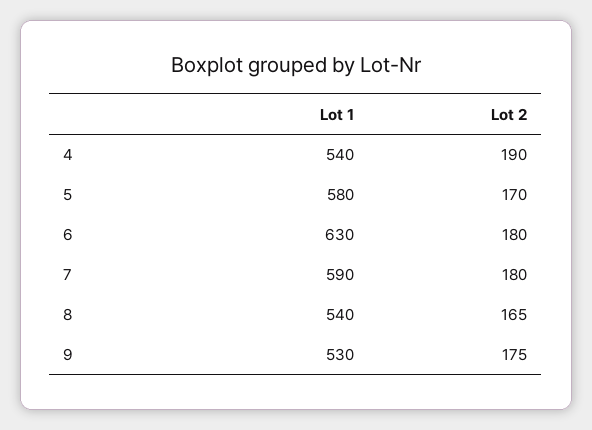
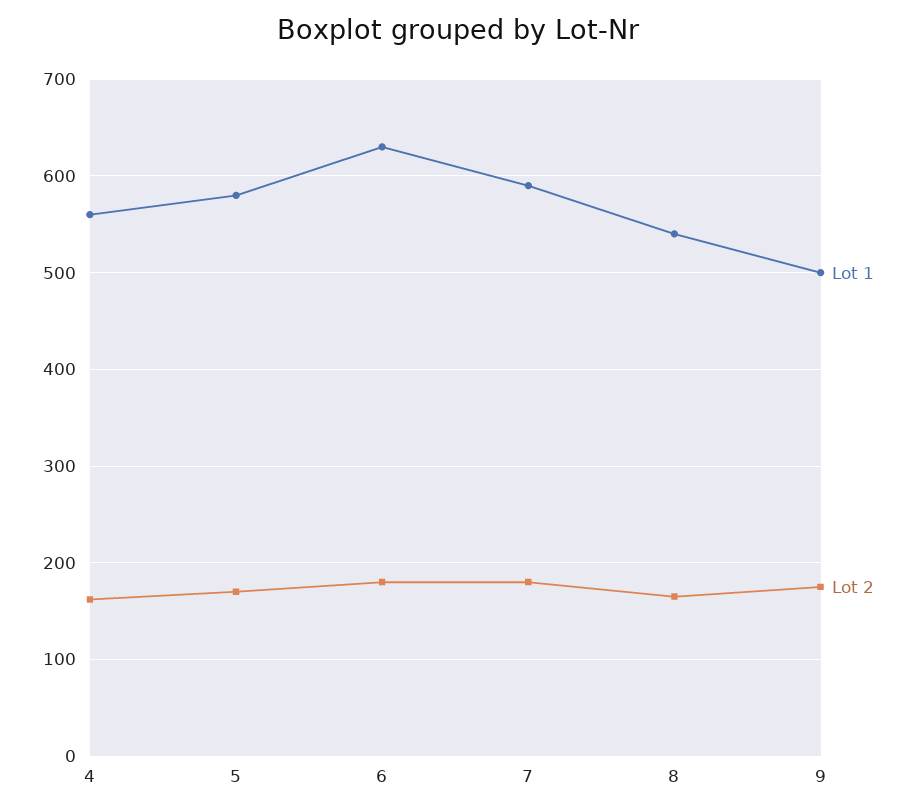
  {
    "Lot 1": {
-     "4": 540,
+     "4": 560,
      "5": 580,
      "6": 630,
      "7": 590,
      "8": 540,
-     "9": 530
+     "9": 500
    },
    "Lot 2": {
-     "4": 190,
+     "4": 160,
      "5": 170,
      "6": 180,
      "7": 180,
      "8": 165,
      "9": 175
    }
  }

